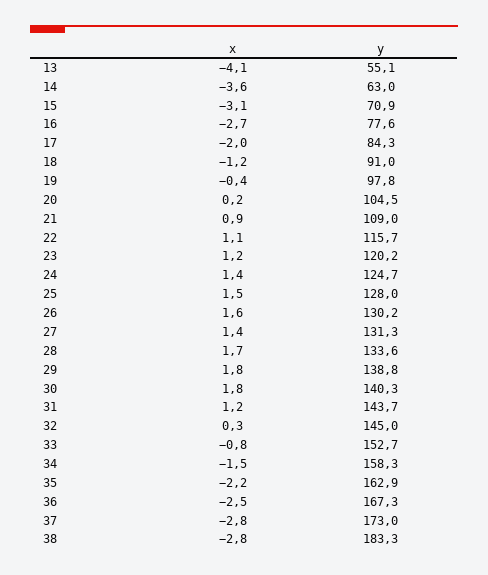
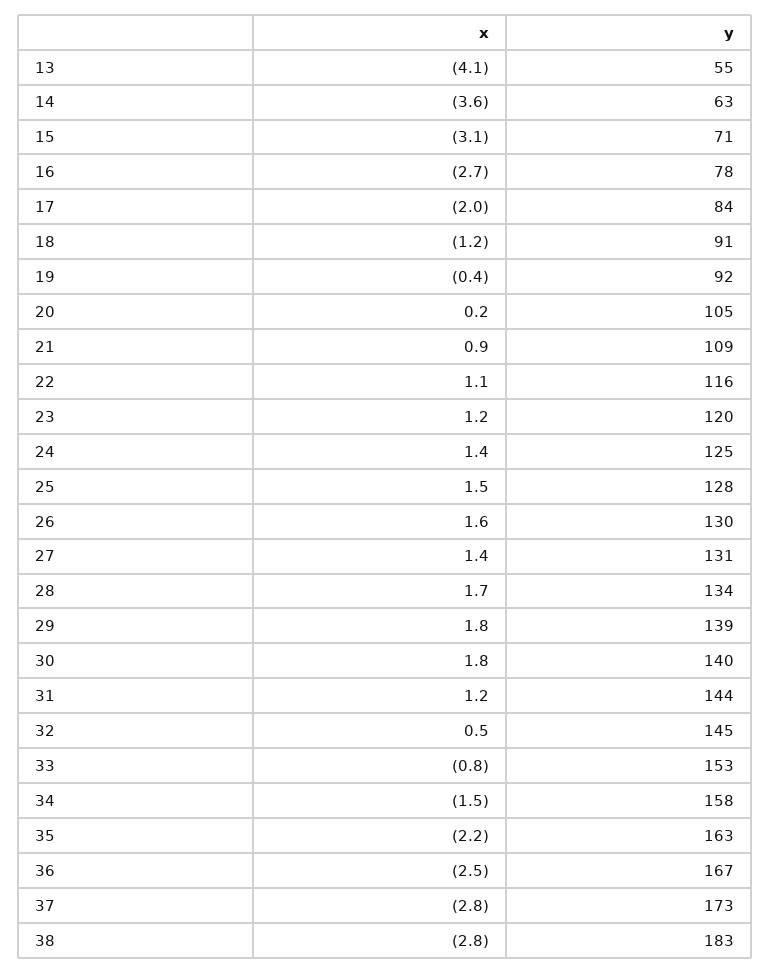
  {
    "x": {
      "13": -4.1,
      "14": -3.6,
      "15": -3.1,
      "16": -2.7,
      "17": -2,
      "18": -1.2,
      "19": -0.4,
      "20": 0.2,
      "21": 0.9,
      "22": 1.1,
      "23": 1.2,
      "24": 1.4,
      "25": 1.5,
      "26": 1.6,
      "27": 1.4,
      "28": 1.7,
      "29": 1.8,
      "30": 1.8,
      "31": 1.2,
-     "32": 0.3,
+     "32": 0.5,
      "33": -0.8,
      "34": -1.5,
      "35": -2.2,
      "36": -2.5,
      "37": -2.8,
      "38": -2.8
    },
    "y": {
      "13": 55.1,
      "14": 63,
      "15": 70.9,
      "16": 77.6,
      "17": 84.3,
      "18": 91,
-     "19": 97.8,
+     "19": 92,
      "20": 104.5,
      "21": 109,
      "22": 115.7,
      "23": 120.2,
      "24": 124.7,
      "25": 128,
      "26": 130.2,
      "27": 131.3,
      "28": 133.6,
      "29": 138.8,
      "30": 140.3,
      "31": 143.7,
      "32": 145,
      "33": 152.7,
      "34": 158.3,
      "35": 162.9,
      "36": 167.3,
      "37": 173,
      "38": 183.3
    }
  }

